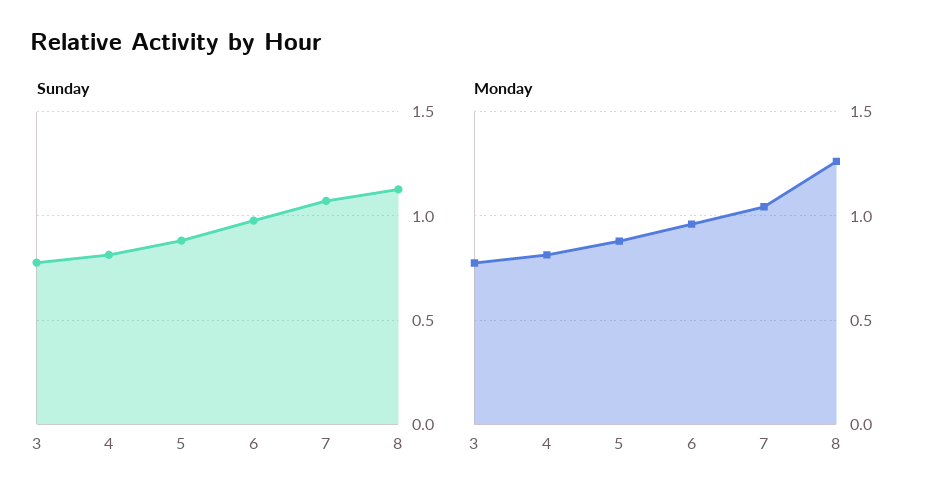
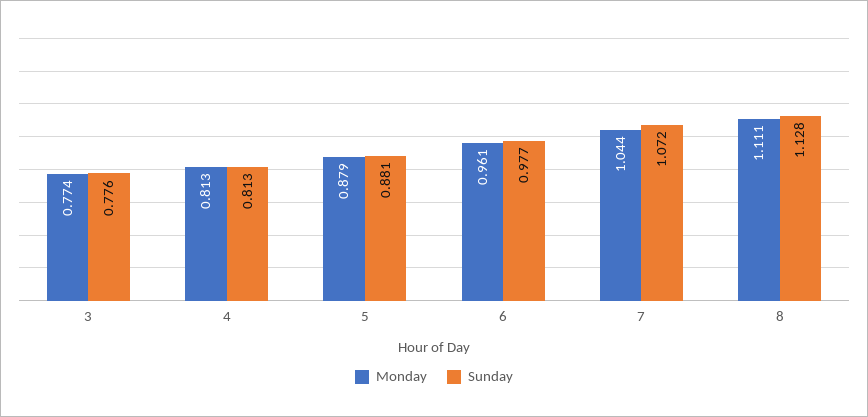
  {
    "Sunday": {
      "3": 0.776,
      "4": 0.813,
      "5": 0.881,
      "6": 0.977,
      "7": 1.072,
      "8": 1.128
    },
    "Monday": {
      "3": 0.774,
      "4": 0.813,
      "5": 0.879,
      "6": 0.961,
      "7": 1.044,
-     "8": 1.25
+     "8": 1.111
    }
  }

